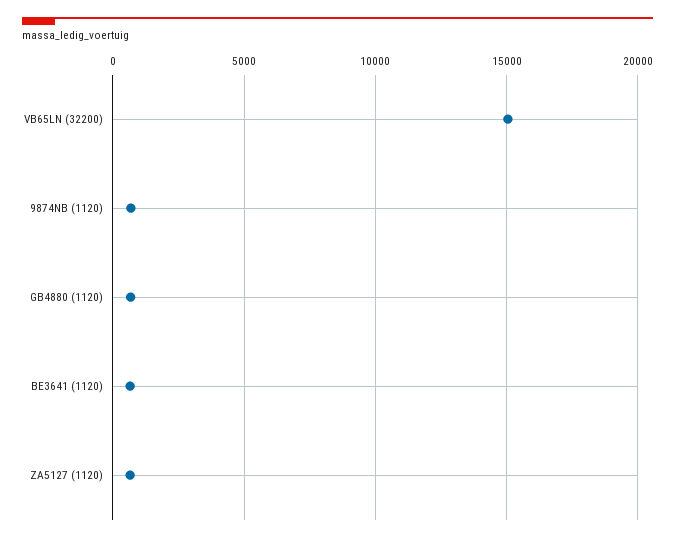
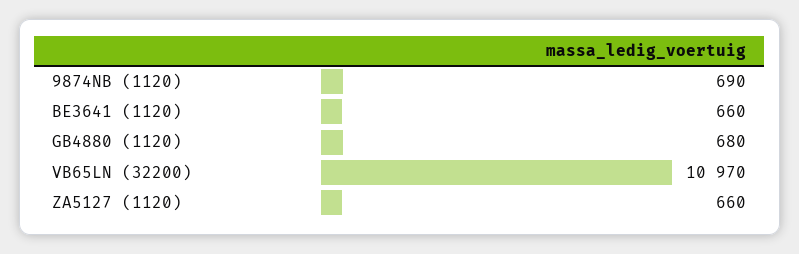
  {
-   "VB65LN (32200)": 15000,
+   "VB65LN (32200)": 10970,
    "9874NB (1120)": 690,
    "GB4880 (1120)": 680,
    "BE3641 (1120)": 660,
    "ZA5127 (1120)": 660
  }

